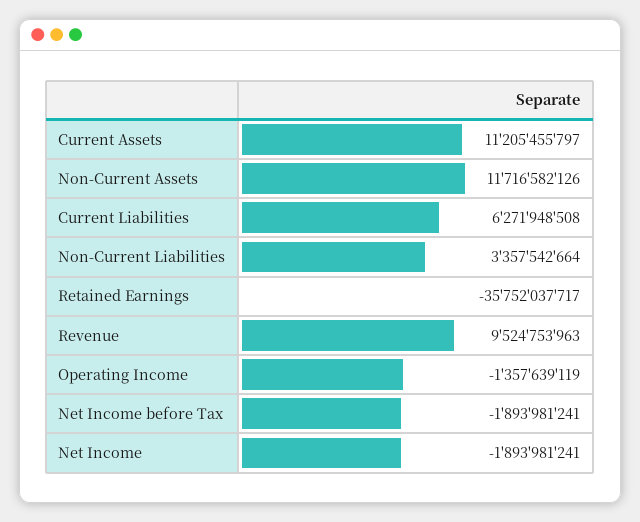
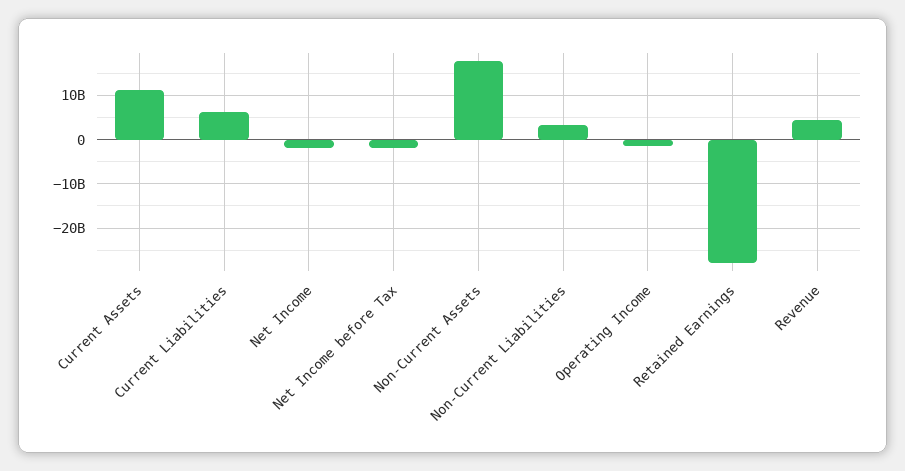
  {
    "Current Assets": 11205455797,
-   "Non-Current Assets": 11716582126,
+   "Non-Current Assets": 18000000000,
    "Current Liabilities": 6271948508,
    "Non-Current Liabilities": 3357542664,
-   "Retained Earnings": -35752037717,
+   "Retained Earnings": -28000000000,
-   "Revenue": 9524753963,
+   "Revenue": 4000000000,
    "Operating Income": -1357639119,
    "Net Income before Tax": -1893981241,
    "Net Income": -1893981241
  }

